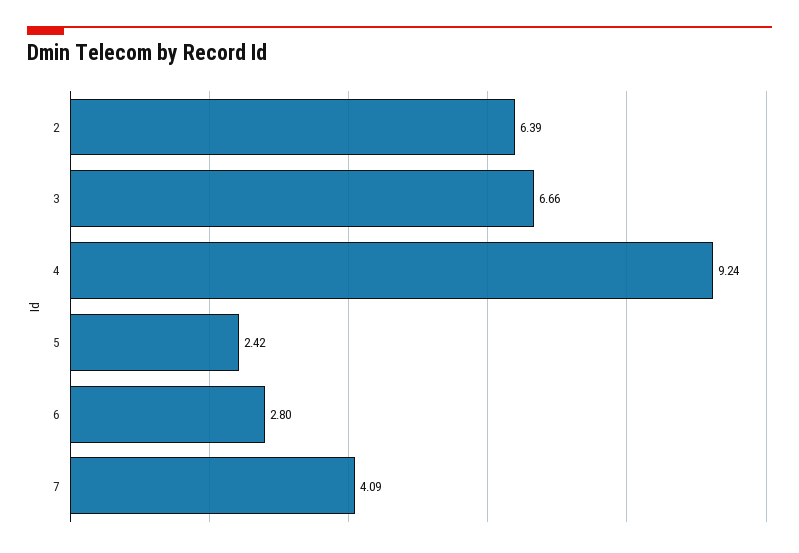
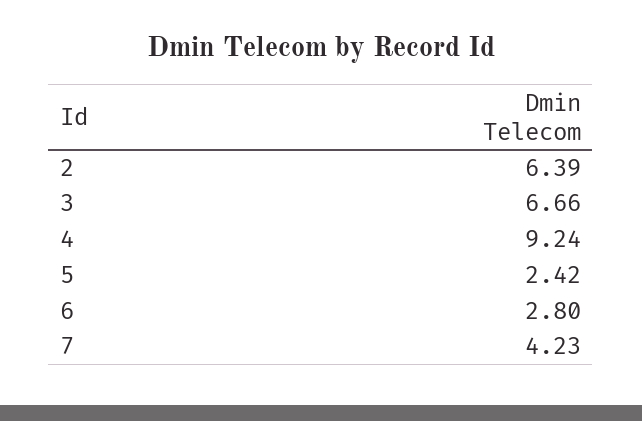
  {
    "2": 6.39,
    "3": 6.66,
    "4": 9.24,
    "5": 2.42,
    "6": 2.8,
-   "7": 4.09
+   "7": 4.23
  }

